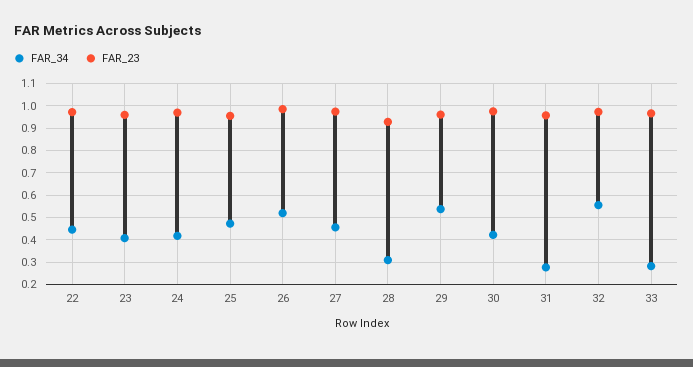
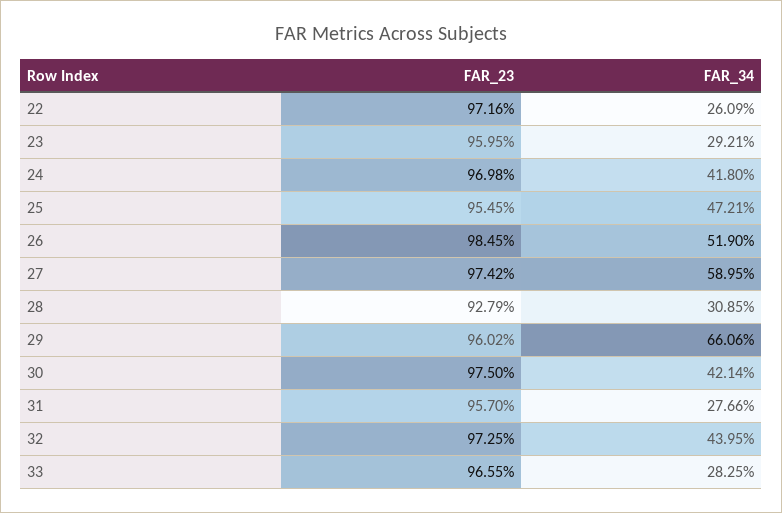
  {
    "FAR_34": {
-     "22": 0.45,
+     "22": 0.2609,
-     "23": 0.4,
+     "23": 0.2921,
      "24": 0.418,
      "25": 0.4721,
      "26": 0.519,
-     "27": 0.45,
+     "27": 0.5895,
      "28": 0.3085,
-     "29": 0.55,
+     "29": 0.6606,
      "30": 0.4214,
      "31": 0.2766,
-     "32": 0.55,
+     "32": 0.4395,
      "33": 0.2825
    },
    "FAR_23": {
      "22": 0.9716,
      "23": 0.9595,
      "24": 0.9698,
      "25": 0.9545,
      "26": 0.9845,
      "27": 0.9742,
      "28": 0.9279,
      "29": 0.9602,
      "30": 0.975,
      "31": 0.957,
      "32": 0.9725,
      "33": 0.9655
    }
  }

